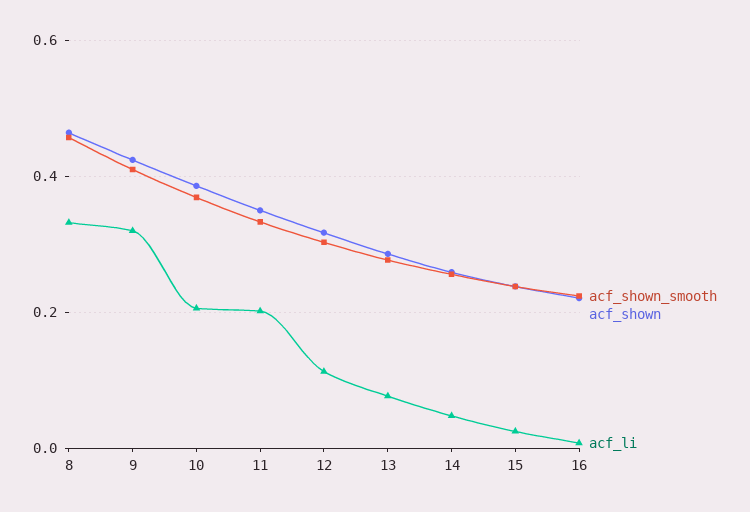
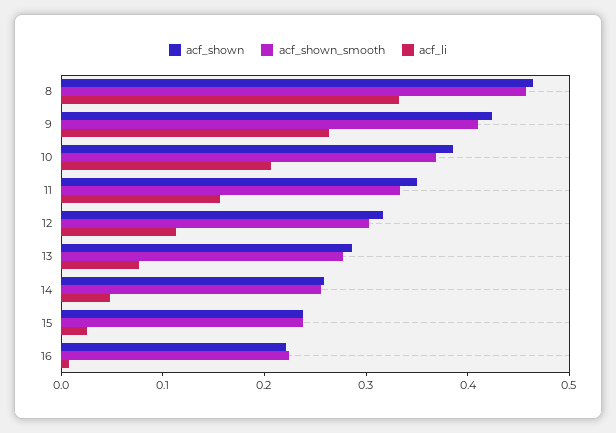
  {
    "acf_shown_smooth": {
      "8": 0.46,
      "9": 0.42,
      "10": 0.36,
      "11": 0.34,
      "12": 0.3,
      "13": 0.28,
      "14": 0.26,
      "15": 0.24,
      "16": 0.22
    },
    "acf_shown": {
      "8": 0.46,
      "9": 0.42,
      "10": 0.38,
      "11": 0.36,
      "12": 0.32,
      "13": 0.28,
      "14": 0.26,
      "15": 0.24,
      "16": 0.22
    },
    "acf_li": {
      "8": 0.34,
-     "9": 0.32,
+     "9": 0.26,
      "10": 0.2,
-     "11": 0.2,
+     "11": 0.16,
      "12": 0.12,
      "13": 0.08,
      "14": 0.04,
      "15": 0.02,
      "16": 0
    }
  }

